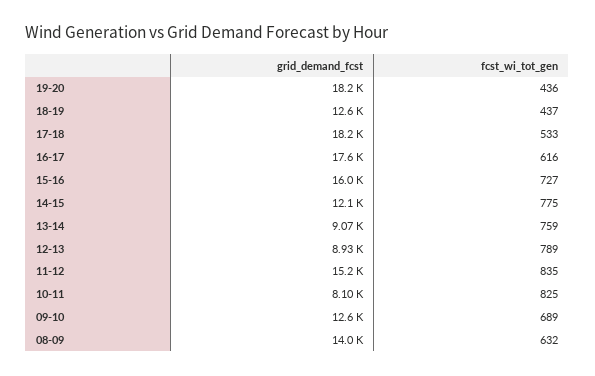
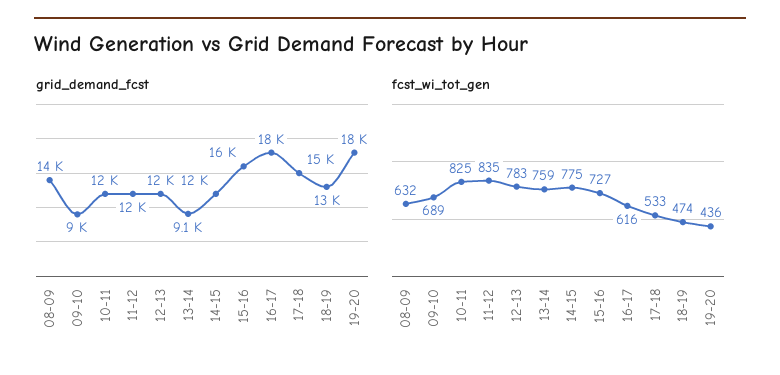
  {
    "grid_demand_fcst": {
      "19-20": 18200,
      "18-19": 12600,
-     "17-18": 18200,
+     "17-18": 15000,
      "16-17": 17600,
      "15-16": 16000,
      "14-15": 12100,
      "13-14": 9070,
-     "12-13": 8930,
+     "12-13": 12000,
-     "11-12": 15200,
+     "11-12": 12000,
-     "10-11": 8100,
+     "10-11": 12000,
-     "09-10": 12600,
+     "09-10": 9000,
      "08-09": 14000
    },
    "fcst_wi_tot_gen": {
      "19-20": 436,
-     "18-19": 437,
+     "18-19": 474,
      "17-18": 533,
      "16-17": 616,
      "15-16": 727,
      "14-15": 775,
      "13-14": 759,
-     "12-13": 789,
+     "12-13": 783,
      "11-12": 835,
      "10-11": 825,
      "09-10": 689,
      "08-09": 632
    }
  }

